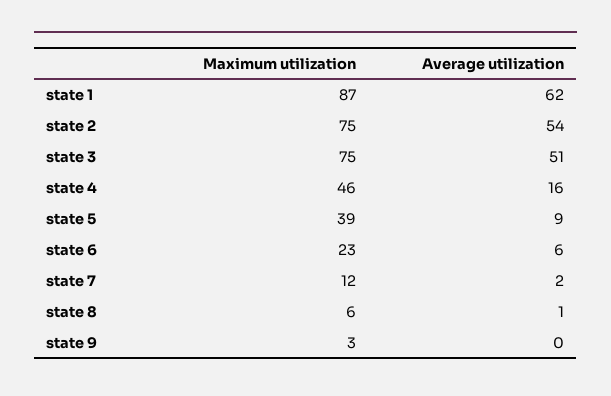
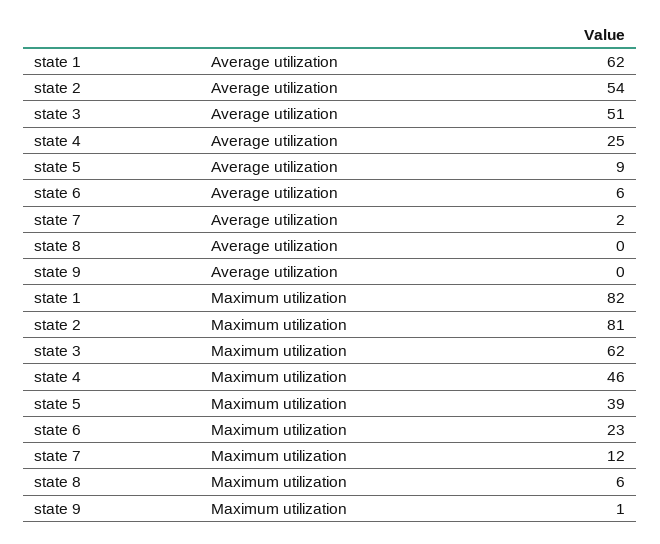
  {
    "Maximum utilization": {
-     "state 1": 87,
+     "state 1": 82,
-     "state 2": 75,
+     "state 2": 81,
-     "state 3": 75,
+     "state 3": 62,
      "state 4": 46,
      "state 5": 39,
      "state 6": 23,
      "state 7": 12,
      "state 8": 6,
-     "state 9": 3
+     "state 9": 1
    },
    "Average utilization": {
      "state 1": 62,
      "state 2": 54,
      "state 3": 51,
-     "state 4": 16,
+     "state 4": 25,
      "state 5": 9,
      "state 6": 6,
      "state 7": 2,
-     "state 8": 1,
+     "state 8": 0,
      "state 9": 0
    }
  }

